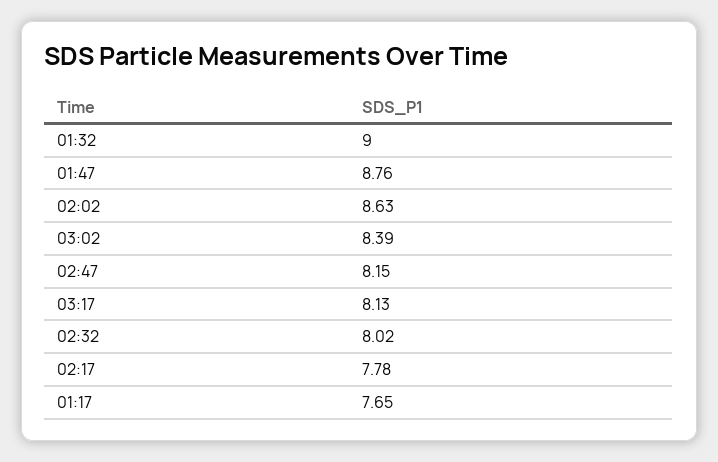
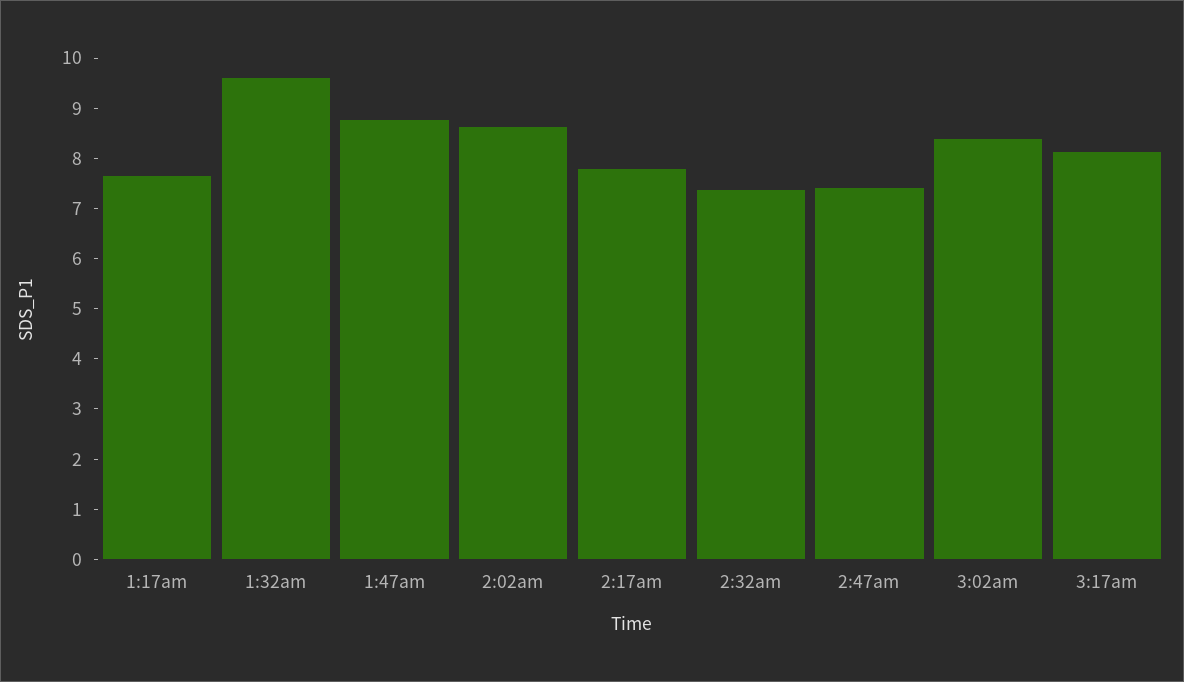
  {
-   "01:32": 9,
+   "01:32": 9.6,
    "01:47": 8.76,
    "02:02": 8.63,
    "03:02": 8.39,
-   "02:47": 8.15,
+   "02:47": 7.4,
    "03:17": 8.13,
-   "02:32": 8.02,
+   "02:32": 7.4,
    "02:17": 7.78,
    "01:17": 7.65
  }

